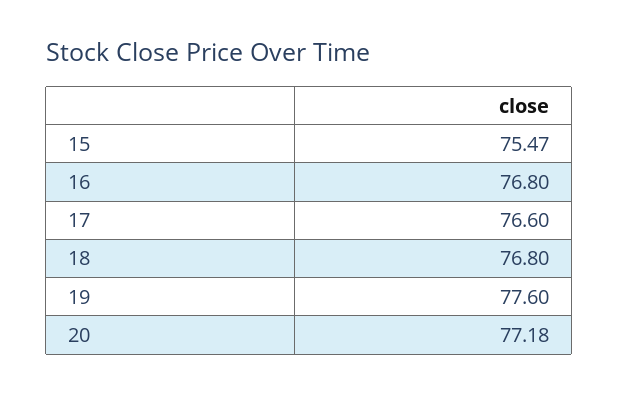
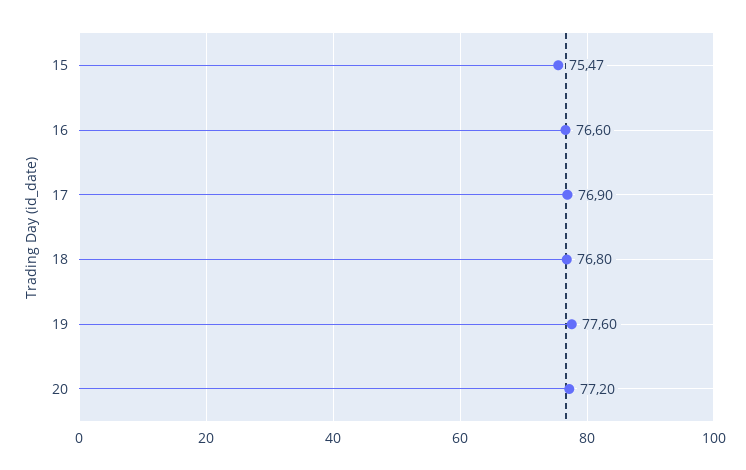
  {
    "15": 75.47,
-   "16": 76.8,
+   "16": 76.6,
-   "17": 76.6,
+   "17": 76.9,
    "18": 76.8,
    "19": 77.6,
-   "20": 77.18
+   "20": 77.2
  }

